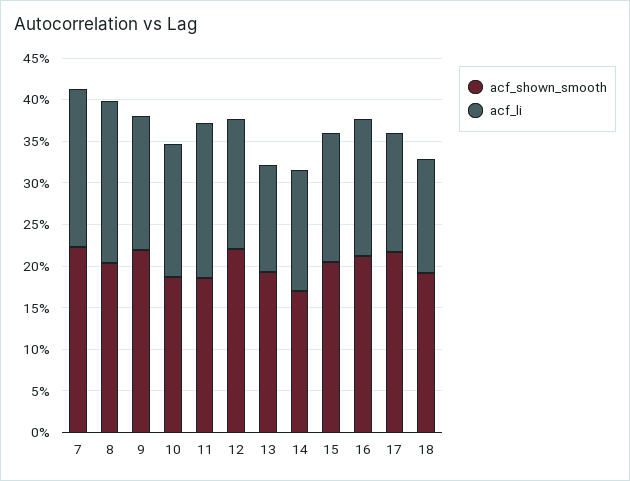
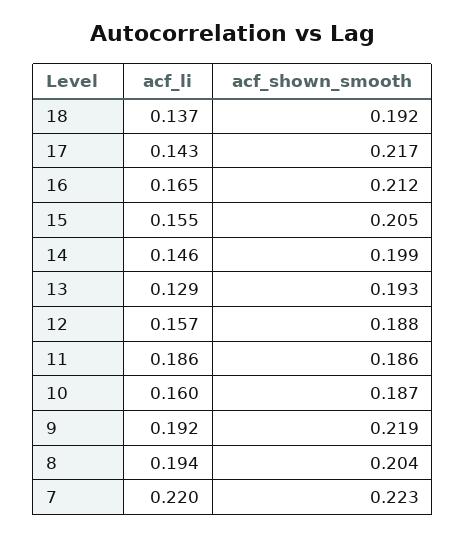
  {
    "acf_shown_smooth": {
      "7": 0.223,
      "8": 0.204,
      "9": 0.219,
      "10": 0.187,
      "11": 0.186,
-     "12": 0.22,
+     "12": 0.188,
      "13": 0.193,
-     "14": 0.17,
+     "14": 0.199,
      "15": 0.205,
      "16": 0.212,
      "17": 0.217,
      "18": 0.192
    },
    "acf_li": {
-     "7": 0.19,
+     "7": 0.22,
      "8": 0.194,
-     "9": 0.16,
+     "9": 0.192,
      "10": 0.16,
      "11": 0.186,
      "12": 0.157,
      "13": 0.129,
      "14": 0.146,
      "15": 0.155,
      "16": 0.165,
      "17": 0.143,
      "18": 0.137
    }
  }

